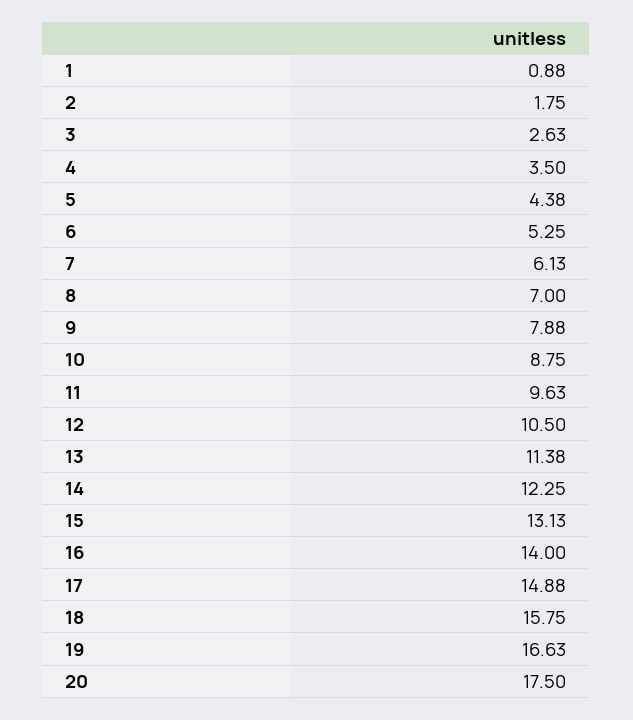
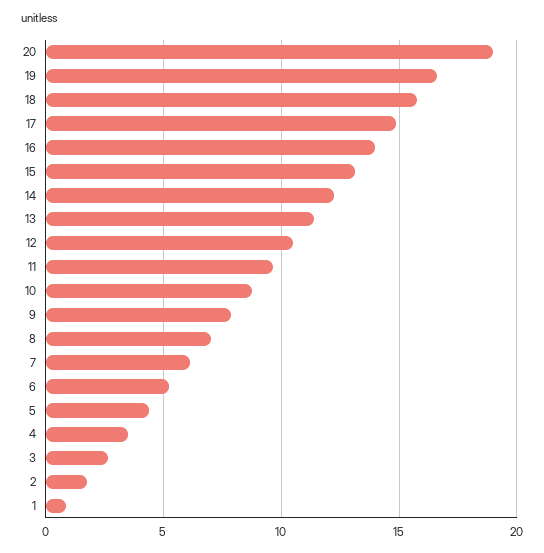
  {
    "1": 0.88,
    "2": 1.75,
    "3": 2.63,
    "4": 3.5,
    "5": 4.38,
    "6": 5.25,
    "7": 6.13,
    "8": 7,
    "9": 7.88,
    "10": 8.75,
    "11": 9.63,
    "12": 10.5,
    "13": 11.38,
    "14": 12.25,
    "15": 13.13,
    "16": 14,
    "17": 14.88,
    "18": 15.75,
    "19": 16.63,
-   "20": 17.5
+   "20": 19
  }

